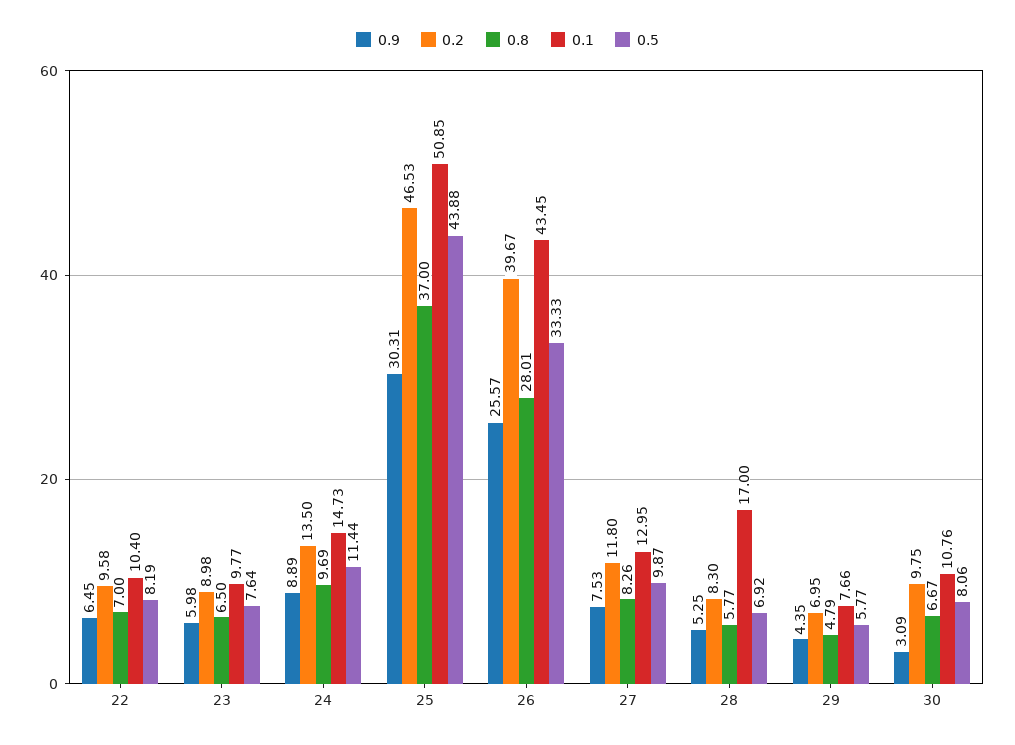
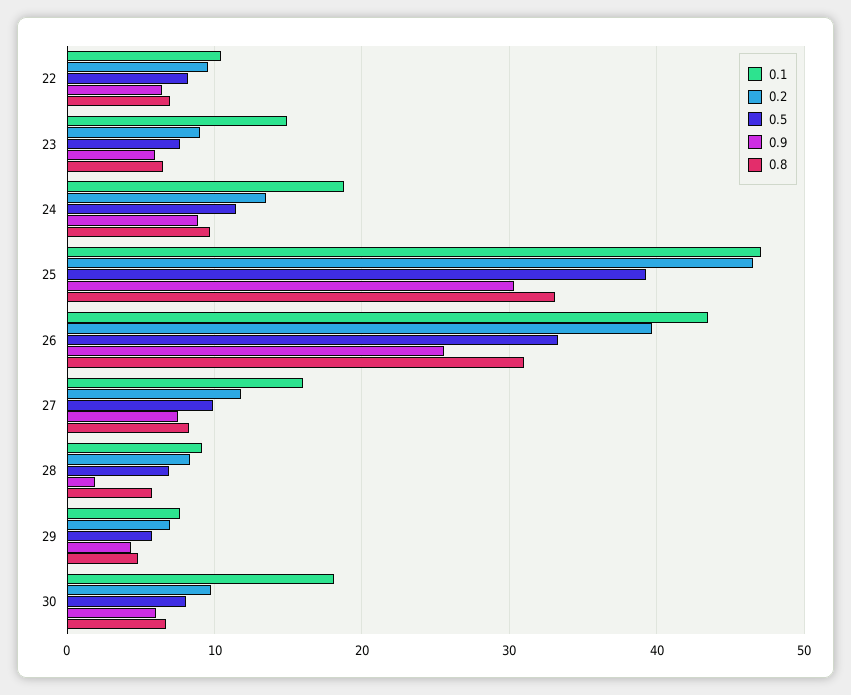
  {
    "0.9": {
      "22": 6.45,
      "23": 5.98,
      "24": 8.89,
      "25": 30.31,
      "26": 25.57,
      "27": 7.53,
-     "28": 5.25,
+     "28": 2,
      "29": 4.35,
-     "30": 3.09
+     "30": 6
    },
    "0.2": {
      "22": 9.58,
      "23": 8.98,
      "24": 13.5,
      "25": 46.53,
      "26": 39.67,
      "27": 11.8,
      "28": 8.3,
      "29": 6.95,
      "30": 9.75
    },
    "0.8": {
      "22": 7,
      "23": 6.5,
      "24": 9.69,
-     "25": 37,
+     "25": 33,
-     "26": 28.01,
+     "26": 31,
      "27": 8.26,
      "28": 5.77,
      "29": 4.79,
      "30": 6.67
    },
    "0.1": {
      "22": 10.4,
-     "23": 9.77,
+     "23": 15,
-     "24": 14.73,
+     "24": 19,
-     "25": 50.85,
+     "25": 47,
      "26": 43.45,
-     "27": 12.95,
+     "27": 16,
-     "28": 17,
+     "28": 9,
      "29": 7.66,
-     "30": 10.76
+     "30": 18
    },
    "0.5": {
      "22": 8.19,
      "23": 7.64,
      "24": 11.44,
-     "25": 43.88,
+     "25": 39,
      "26": 33.33,
      "27": 9.87,
      "28": 6.92,
      "29": 5.77,
      "30": 8.06
    }
  }

